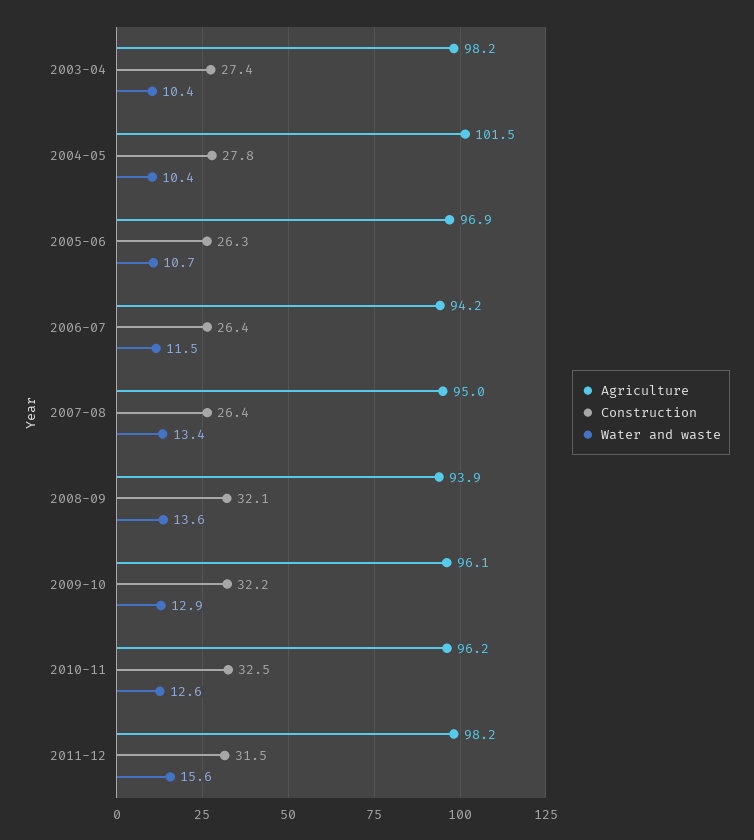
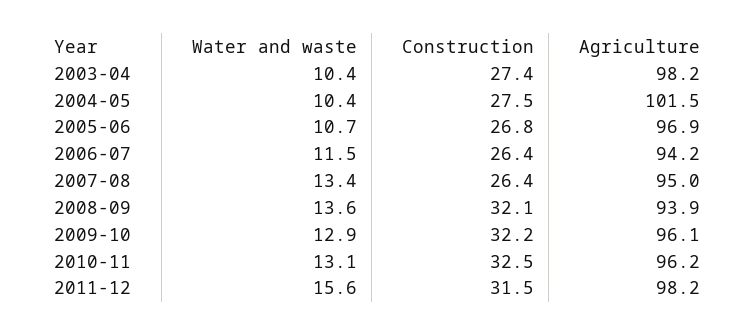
  {
    "Agriculture": {
      "2003-04": 98.2,
      "2004-05": 101.5,
      "2005-06": 96.9,
      "2006-07": 94.2,
      "2007-08": 95,
      "2008-09": 93.9,
      "2009-10": 96.1,
      "2010-11": 96.2,
      "2011-12": 98.2
    },
    "Construction": {
      "2003-04": 27.4,
-     "2004-05": 27.8,
+     "2004-05": 27.5,
-     "2005-06": 26.3,
+     "2005-06": 26.8,
      "2006-07": 26.4,
      "2007-08": 26.4,
      "2008-09": 32.1,
      "2009-10": 32.2,
      "2010-11": 32.5,
      "2011-12": 31.5
    },
    "Water and waste": {
      "2003-04": 10.4,
      "2004-05": 10.4,
      "2005-06": 10.7,
      "2006-07": 11.5,
      "2007-08": 13.4,
      "2008-09": 13.6,
      "2009-10": 12.9,
-     "2010-11": 12.6,
+     "2010-11": 13.1,
      "2011-12": 15.6
    }
  }

